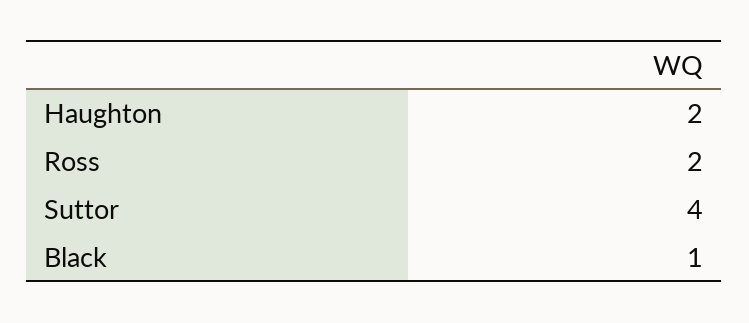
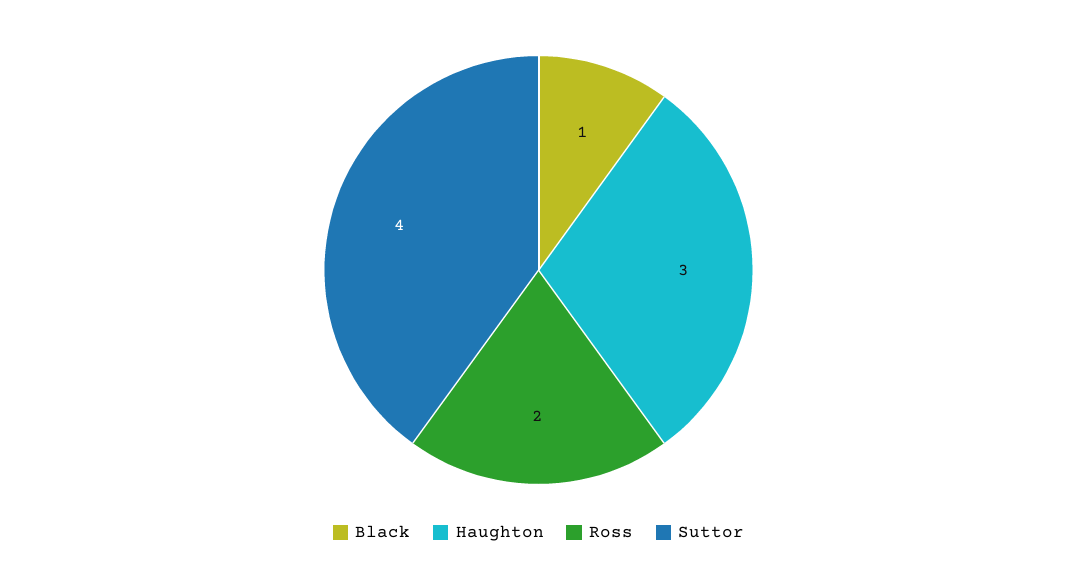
  {
-   "Haughton": 2,
+   "Haughton": 3,
    "Ross": 2,
    "Suttor": 4,
    "Black": 1
  }

